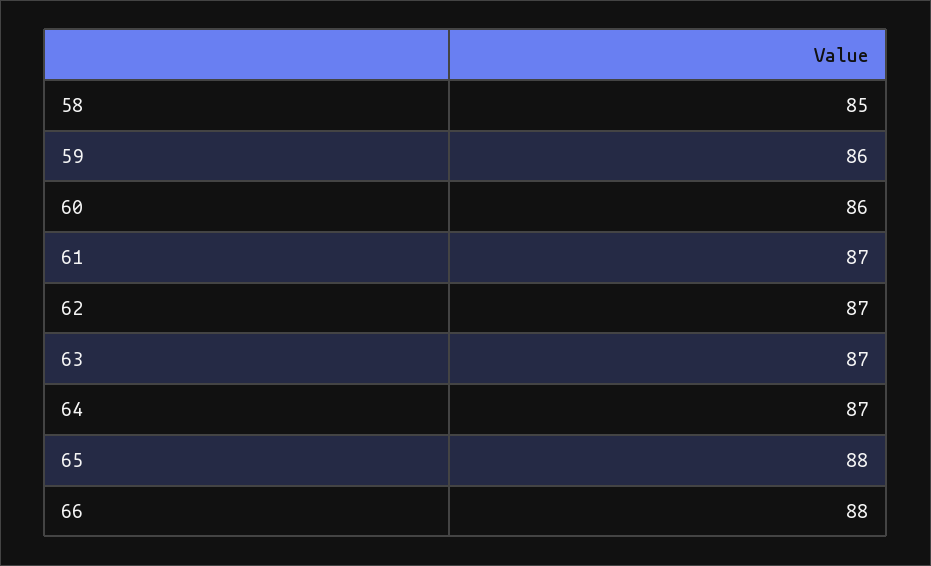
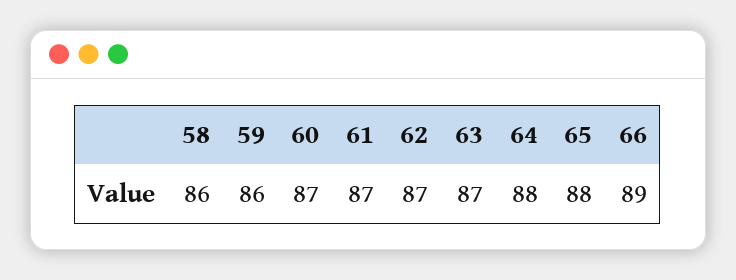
  {
-   "58": 85,
+   "58": 86,
    "59": 86,
-   "60": 86,
+   "60": 87,
    "61": 87,
    "62": 87,
    "63": 87,
-   "64": 87,
+   "64": 88,
    "65": 88,
-   "66": 88
+   "66": 89
  }

